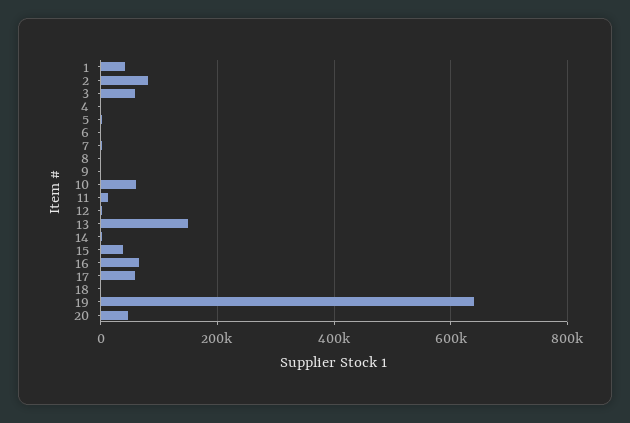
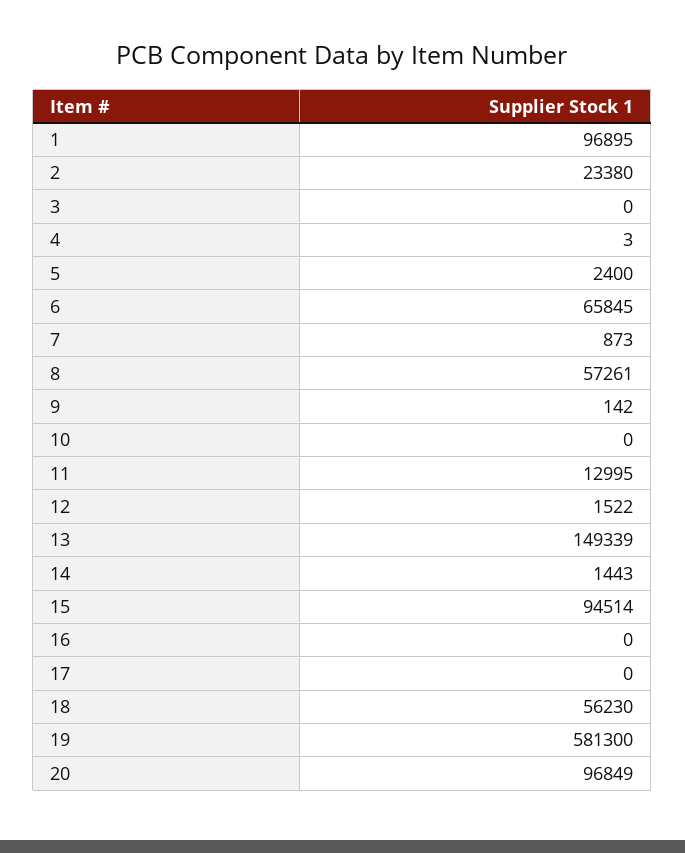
  {
-   "1": 40000,
+   "1": 96895,
-   "2": 80000,
+   "2": 23380,
-   "3": 60000,
+   "3": 0,
    "4": 3,
    "5": 2400,
-   "6": 0,
+   "6": 65845,
    "7": 873,
-   "8": 0,
+   "8": 57261,
    "9": 142,
-   "10": 60000,
+   "10": 0,
    "11": 12995,
    "12": 1522,
    "13": 149339,
    "14": 1443,
-   "15": 40000,
+   "15": 94514,
-   "16": 60000,
+   "16": 0,
-   "17": 60000,
+   "17": 0,
-   "18": 0,
+   "18": 56230,
-   "19": 640000,
+   "19": 581300,
-   "20": 40000
+   "20": 96849
  }

